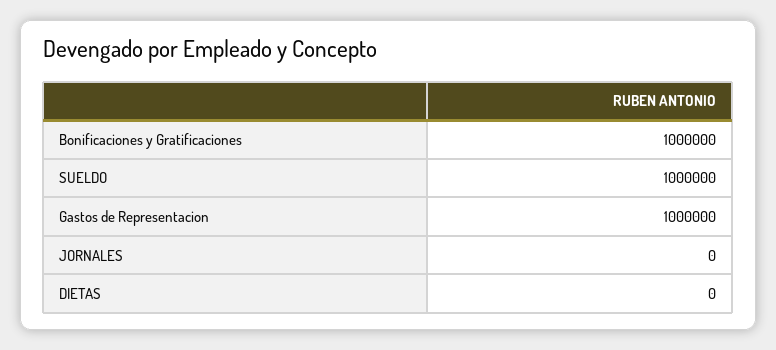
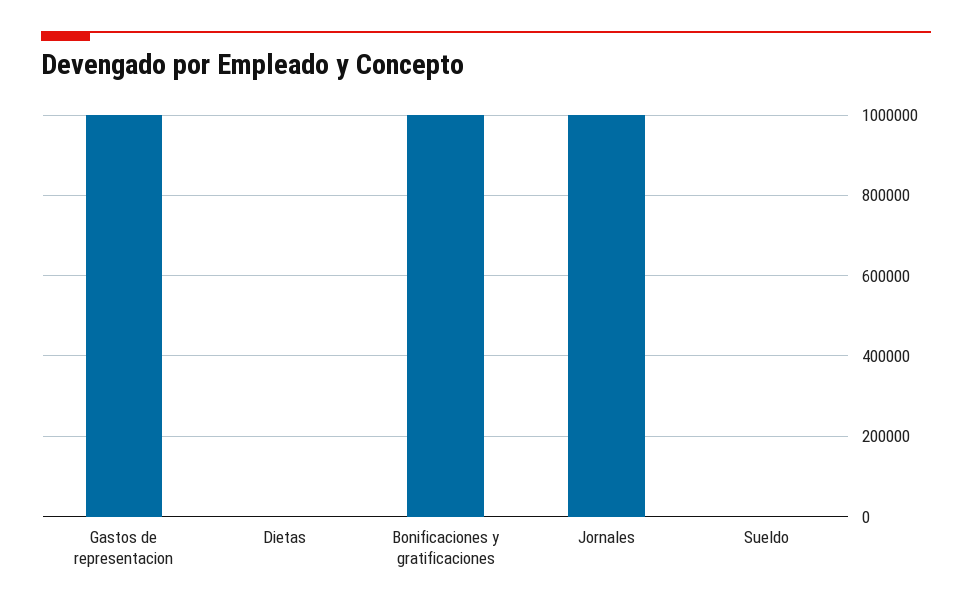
  {
    "Bonificaciones y Gratificaciones": 1000000,
-   "SUELDO": 1000000,
+   "SUELDO": 0,
    "Gastos de Representacion": 1000000,
-   "JORNALES": 0,
+   "JORNALES": 1000000,
    "DIETAS": 0
  }

